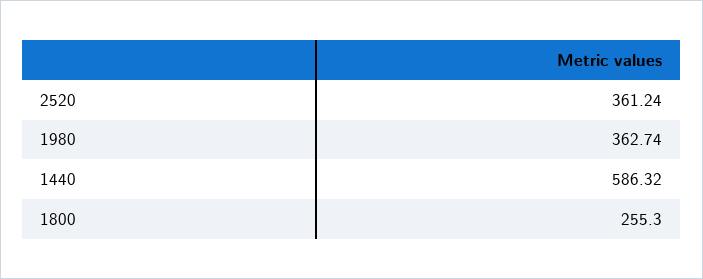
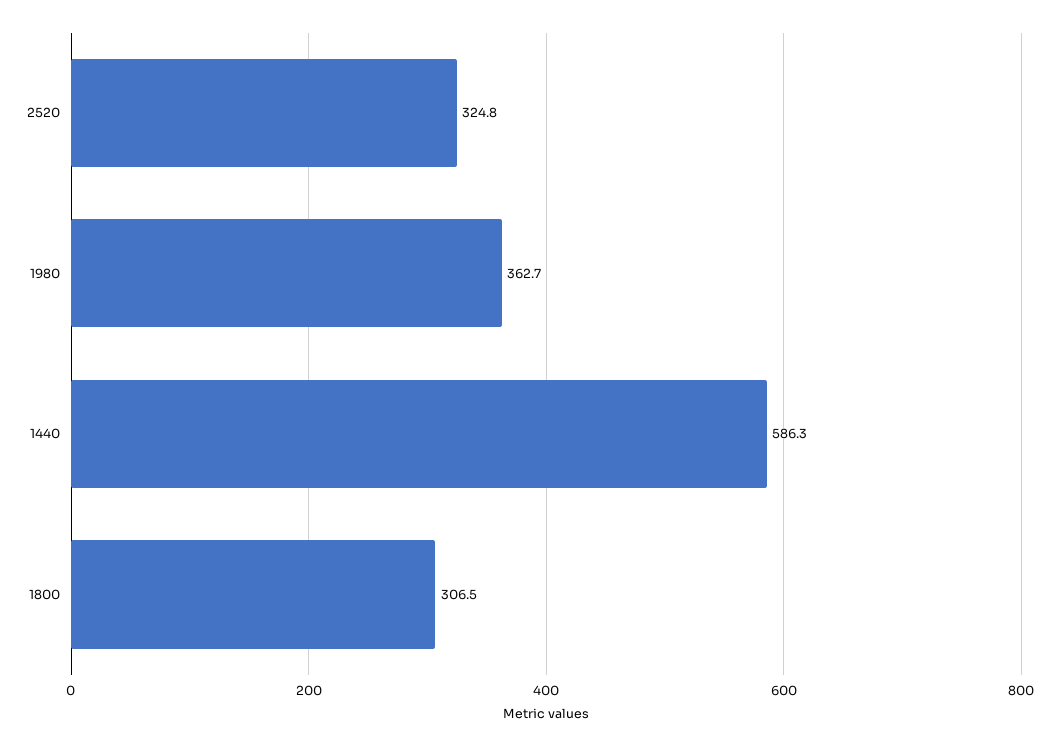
  {
-   "2520": 361.24,
+   "2520": 324.8,
    "1980": 362.74,
    "1440": 586.32,
-   "1800": 255.3
+   "1800": 306.5
  }

